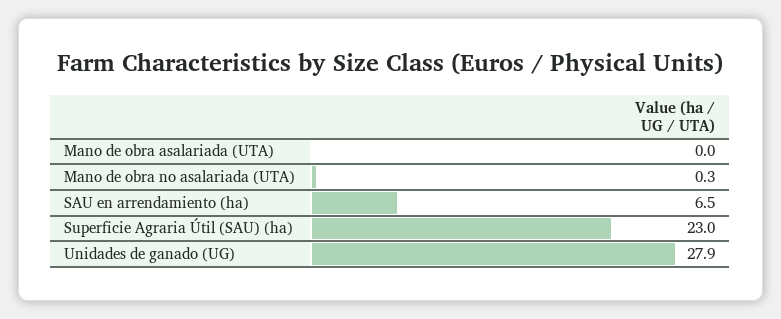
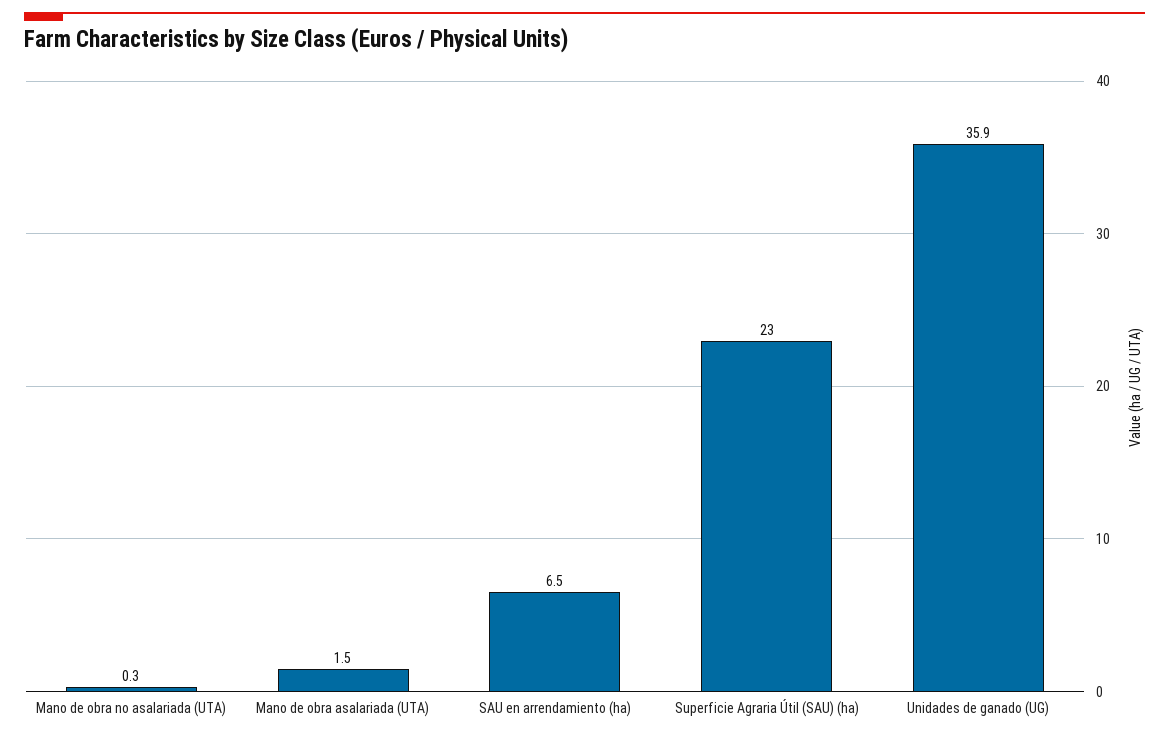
  {
-   "Mano de obra asalariada (UTA)": 0,
+   "Mano de obra asalariada (UTA)": 1.5,
    "Mano de obra no asalariada (UTA)": 0.3,
    "SAU en arrendamiento (ha)": 6.5,
    "Superficie Agraria Útil (SAU) (ha)": 23,
-   "Unidades de ganado (UG)": 27.9
+   "Unidades de ganado (UG)": 35.9
  }

